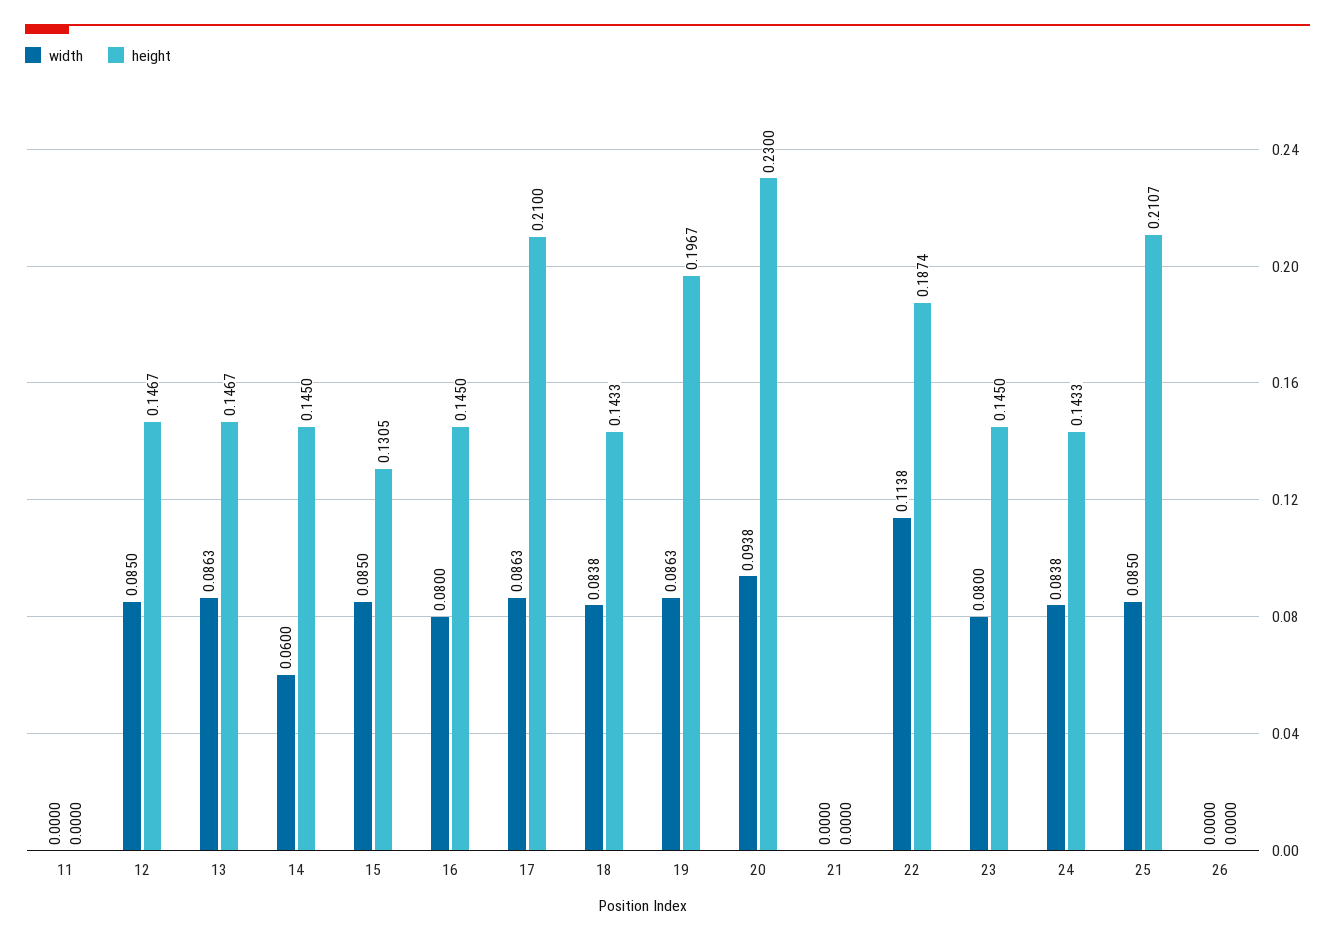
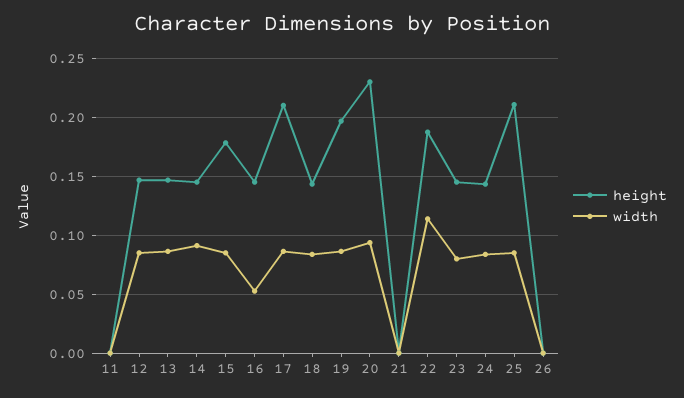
  {
    "width": {
      "11": 0,
      "12": 0.085,
      "13": 0.0863,
-     "14": 0.06,
+     "14": 0.09,
      "15": 0.085,
-     "16": 0.08,
+     "16": 0.05,
      "17": 0.0863,
      "18": 0.0838,
      "19": 0.0863,
      "20": 0.0938,
      "21": 0,
      "22": 0.1138,
      "23": 0.08,
      "24": 0.0838,
      "25": 0.085,
      "26": 0
    },
    "height": {
      "11": 0,
      "12": 0.1467,
      "13": 0.1467,
      "14": 0.145,
-     "15": 0.1305,
+     "15": 0.18,
      "16": 0.145,
      "17": 0.21,
      "18": 0.1433,
      "19": 0.1967,
      "20": 0.23,
      "21": 0,
      "22": 0.1874,
      "23": 0.145,
      "24": 0.1433,
      "25": 0.2107,
      "26": 0
    }
  }

